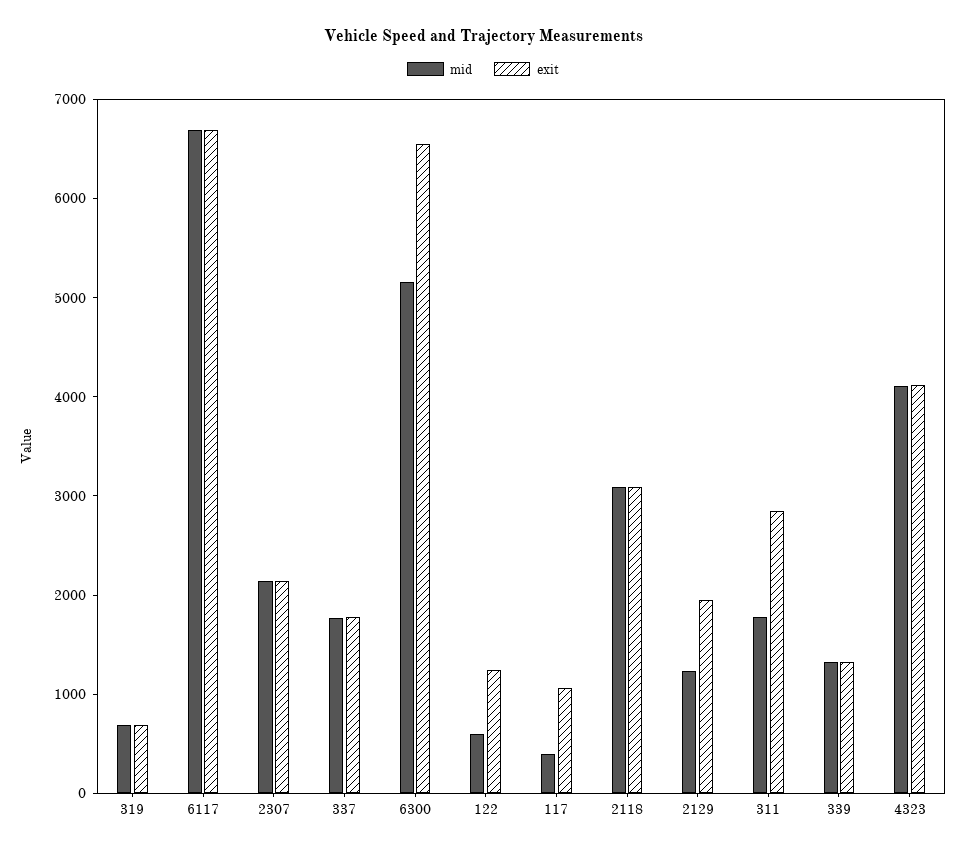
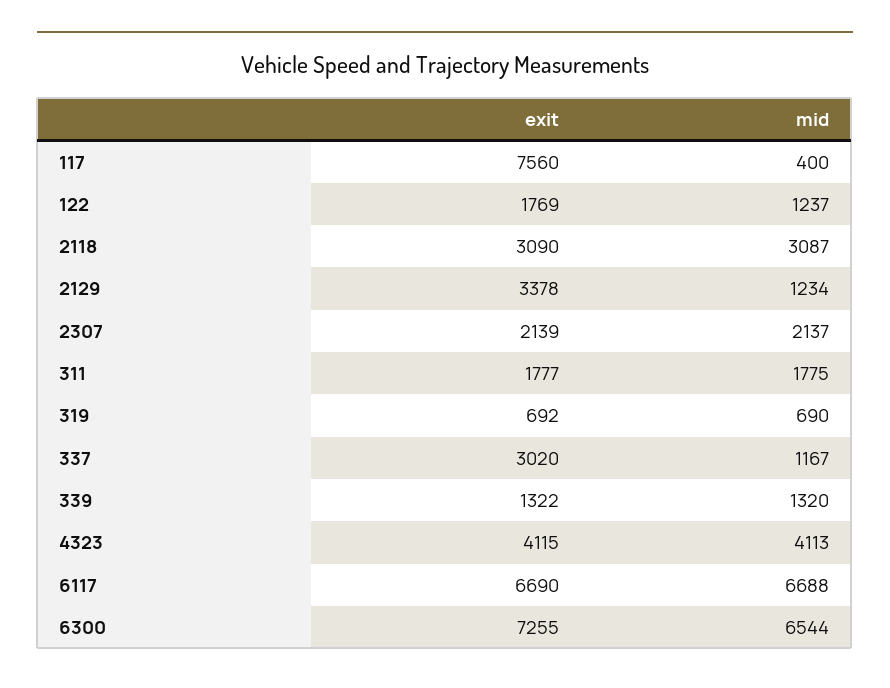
  {
    "mid": {
      "319": 690,
      "6117": 6688,
      "2307": 2137,
-     "337": 1800,
+     "337": 1167,
-     "6300": 5200,
+     "6300": 6544,
-     "122": 600,
+     "122": 1237,
      "117": 400,
      "2118": 3087,
      "2129": 1234,
      "311": 1775,
      "339": 1320,
      "4323": 4113
    },
    "exit": {
      "319": 692,
      "6117": 6690,
      "2307": 2139,
-     "337": 1800,
+     "337": 3020,
-     "6300": 6600,
+     "6300": 7255,
-     "122": 1200,
+     "122": 1769,
-     "117": 1000,
+     "117": 7560,
      "2118": 3090,
-     "2129": 2000,
+     "2129": 3378,
-     "311": 2800,
+     "311": 1777,
      "339": 1322,
      "4323": 4115
    }
  }

